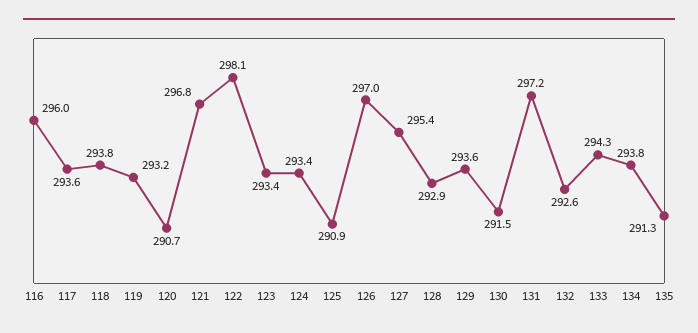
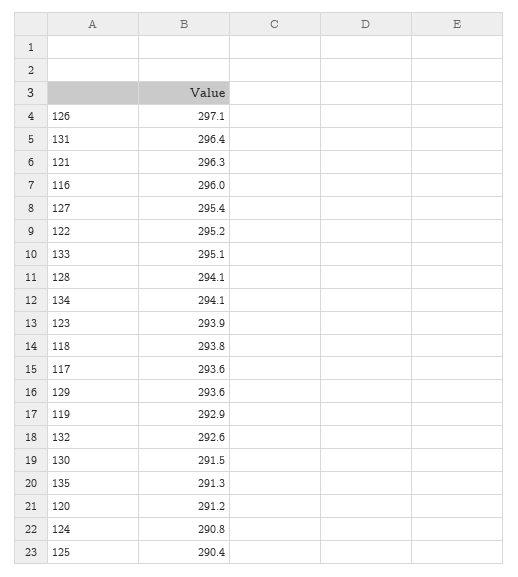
  {
    "116": 296,
    "117": 293.6,
    "118": 293.8,
-   "119": 293.2,
+   "119": 292.9,
-   "120": 290.7,
+   "120": 291.2,
-   "121": 296.8,
+   "121": 296.3,
-   "122": 298.1,
+   "122": 295.2,
-   "123": 293.4,
+   "123": 293.9,
-   "124": 293.4,
+   "124": 290.8,
-   "125": 290.9,
+   "125": 290.4,
-   "126": 297,
+   "126": 297.1,
    "127": 295.4,
-   "128": 292.9,
+   "128": 294.1,
    "129": 293.6,
    "130": 291.5,
-   "131": 297.2,
+   "131": 296.4,
    "132": 292.6,
-   "133": 294.3,
+   "133": 295.1,
-   "134": 293.8,
+   "134": 294.1,
    "135": 291.3
  }

